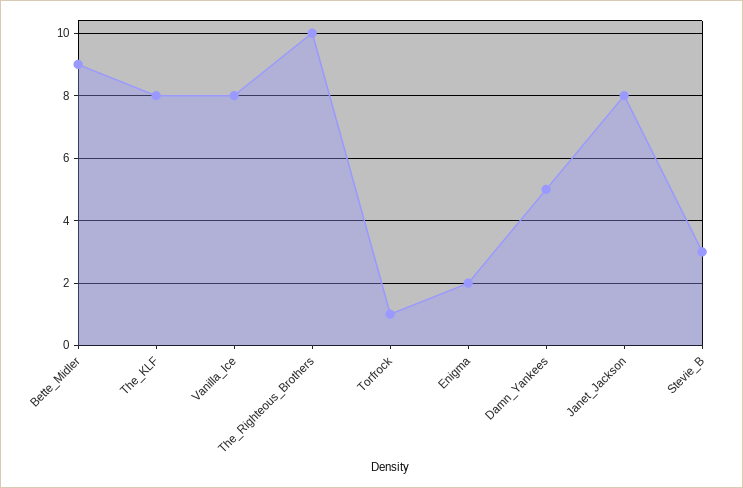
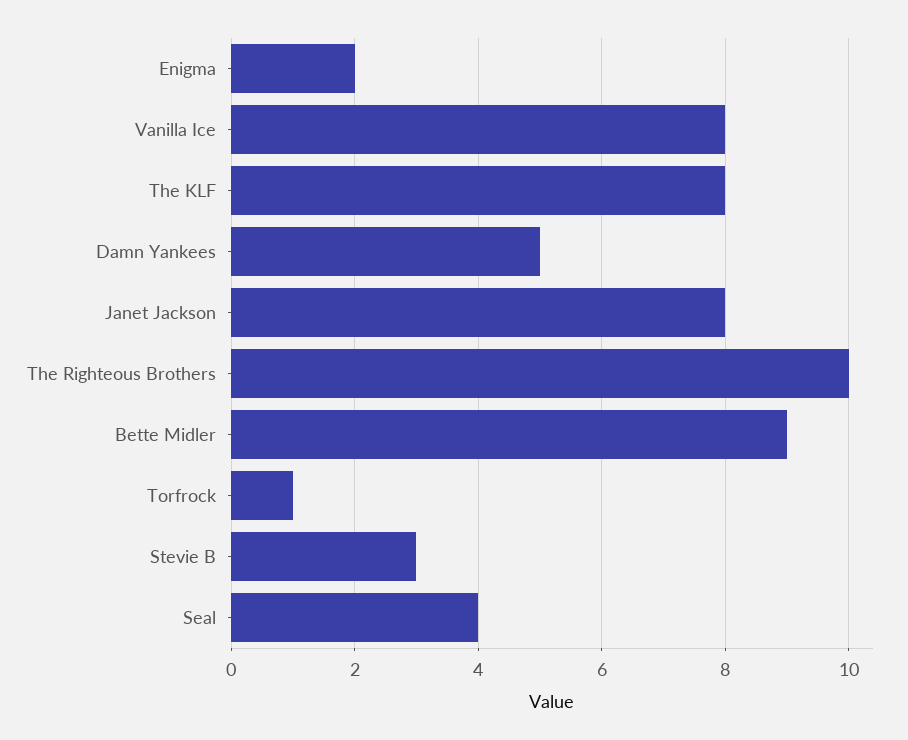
  {
    "Bette_Midler": 9,
    "The_KLF": 8,
    "Vanilla_Ice": 8,
    "The_Righteous_Brothers": 10,
    "Torfrock": 1,
    "Enigma": 2,
    "Damn_Yankees": 5,
    "Janet_Jackson": 8,
-   "Stevie_B": 3
+   "Stevie_B": 3,
+   "Seal": 4
  }

